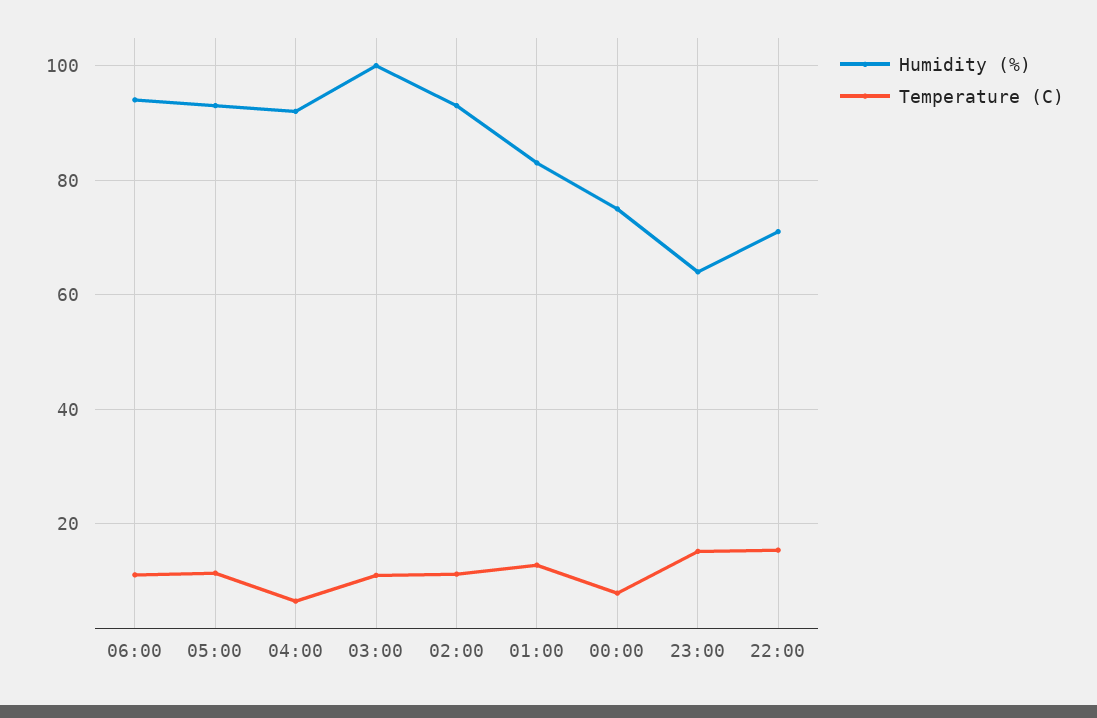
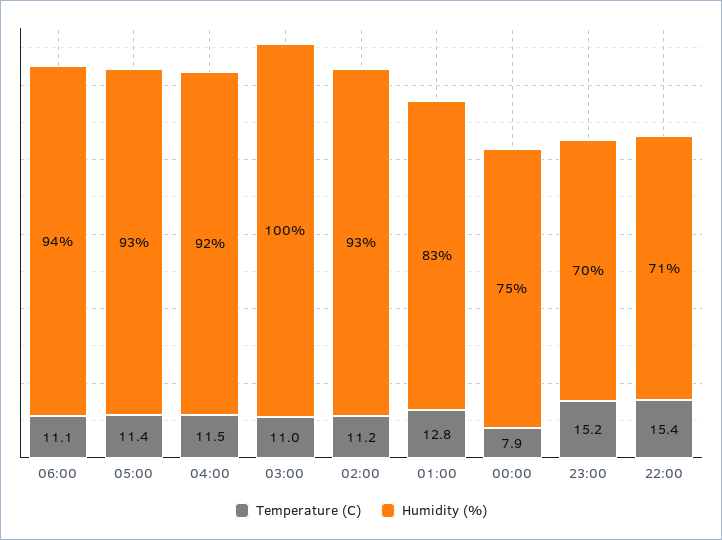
  {
    "Humidity (%)": {
      "06:00": 94,
      "05:00": 93,
      "04:00": 92,
      "03:00": 100,
      "02:00": 93,
      "01:00": 83,
      "00:00": 75,
-     "23:00": 64,
+     "23:00": 70,
      "22:00": 71
    },
    "Temperature (C)": {
      "06:00": 11.1,
      "05:00": 11.4,
-     "04:00": 6,
+     "04:00": 11.5,
      "03:00": 11,
      "02:00": 11.2,
      "01:00": 12.8,
      "00:00": 7.9,
      "23:00": 15.2,
      "22:00": 15.4
    }
  }

